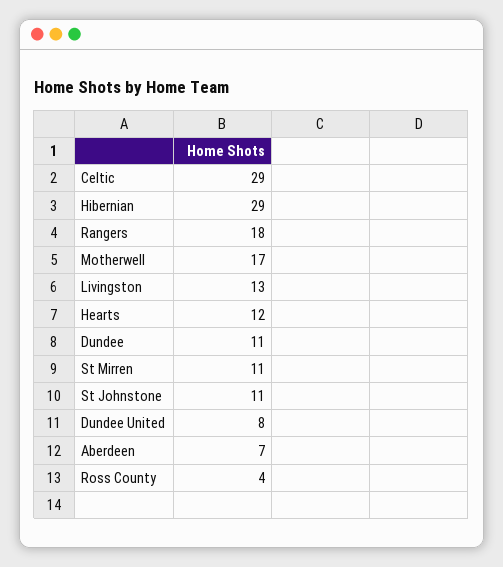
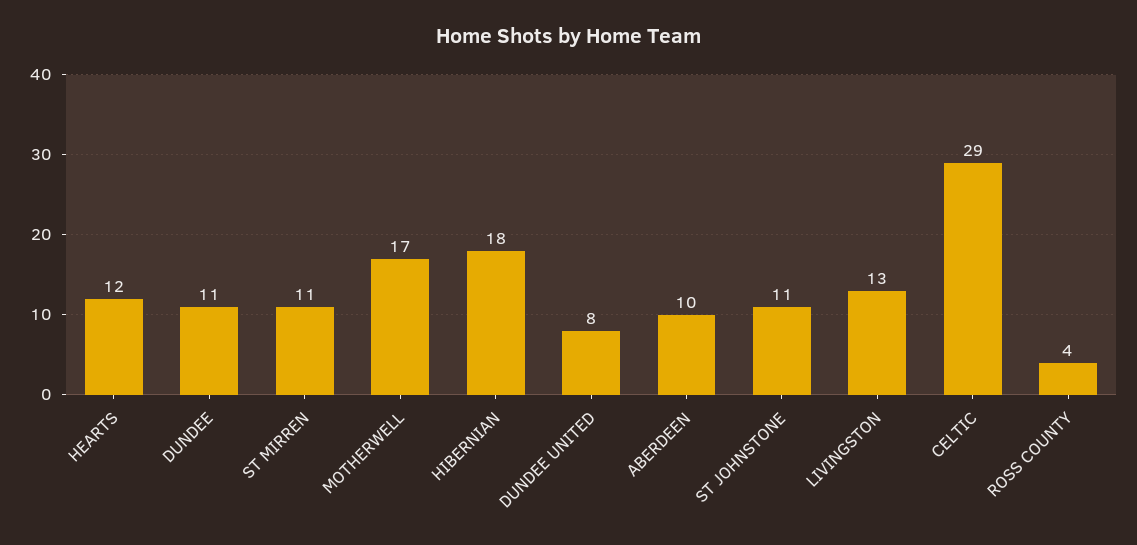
  {
    "Celtic": 29,
-   "Hibernian": 29,
+   "Hibernian": 18,
-   "Rangers": 18,
    "Motherwell": 17,
    "Livingston": 13,
    "Hearts": 12,
    "Dundee": 11,
    "St Mirren": 11,
    "St Johnstone": 11,
    "Dundee United": 8,
-   "Aberdeen": 7,
+   "Aberdeen": 10,
    "Ross County": 4
  }

